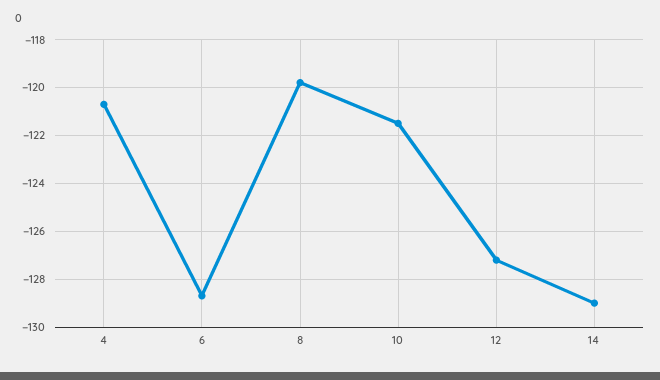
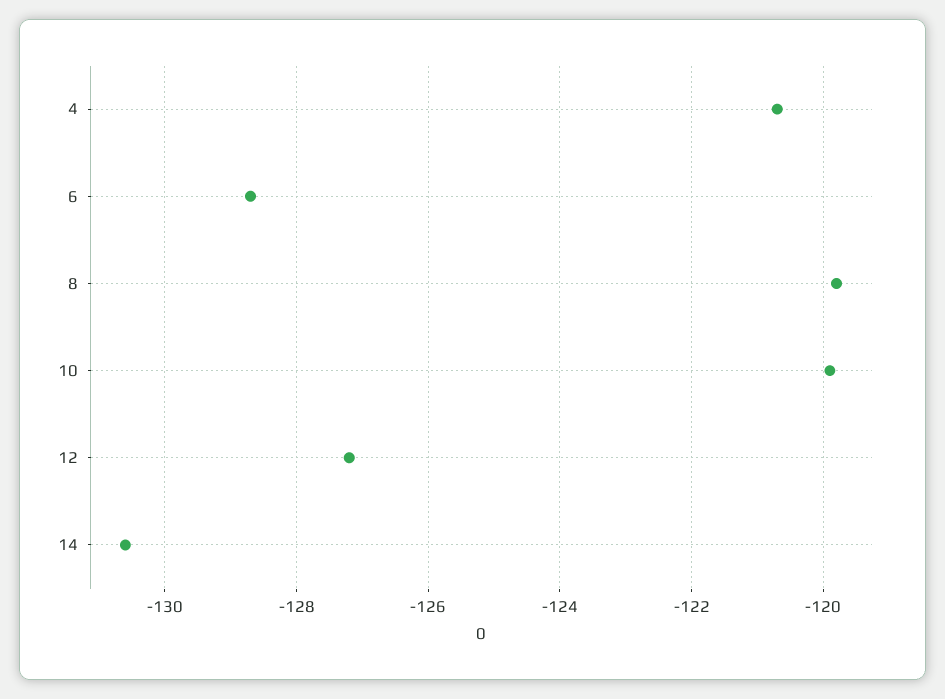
  {
    "4": -120.5,
    "6": -128.5,
    "8": -120,
-   "10": -121.5,
+   "10": -120,
    "12": -127,
-   "14": -129
+   "14": -130.5
  }

